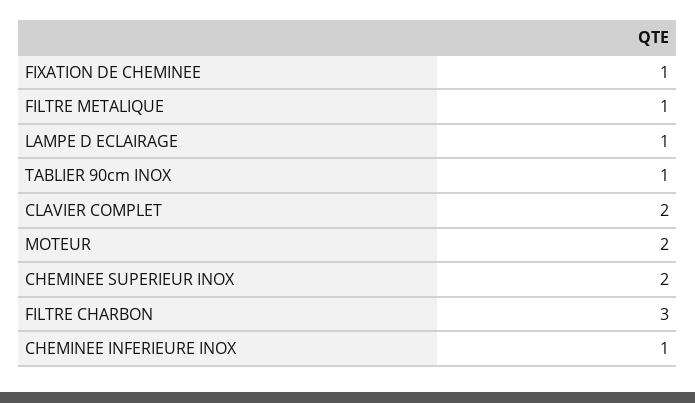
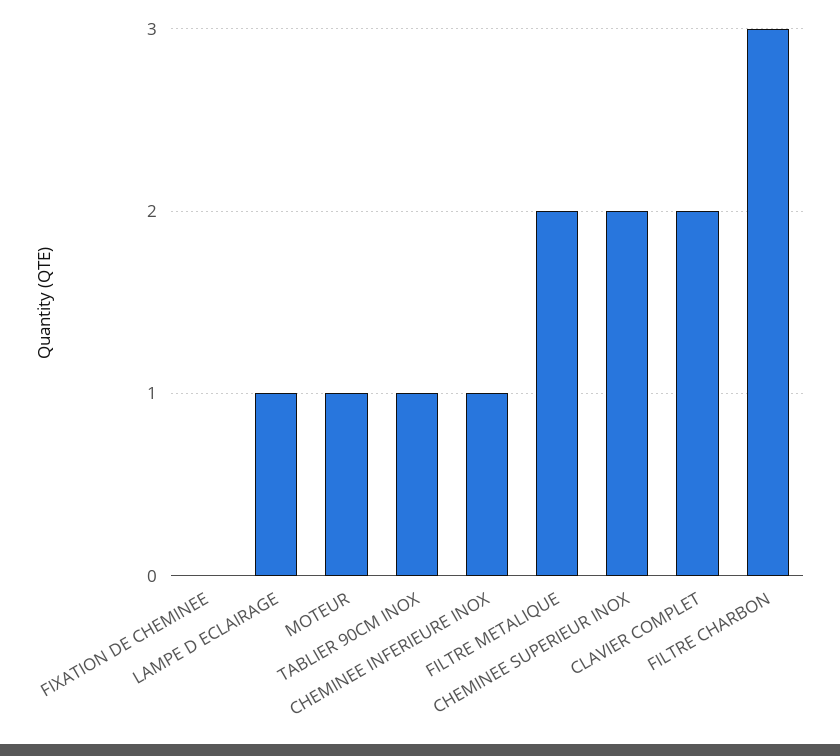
  {
-   "FIXATION DE CHEMINEE": 1,
+   "FIXATION DE CHEMINEE": 0,
-   "FILTRE METALIQUE": 1,
+   "FILTRE METALIQUE": 2,
    "LAMPE D ECLAIRAGE": 1,
    "TABLIER 90cm INOX": 1,
    "CLAVIER COMPLET": 2,
-   "MOTEUR": 2,
+   "MOTEUR": 1,
    "CHEMINEE SUPERIEUR INOX": 2,
    "FILTRE CHARBON": 3,
    "CHEMINEE INFERIEURE INOX": 1
  }

